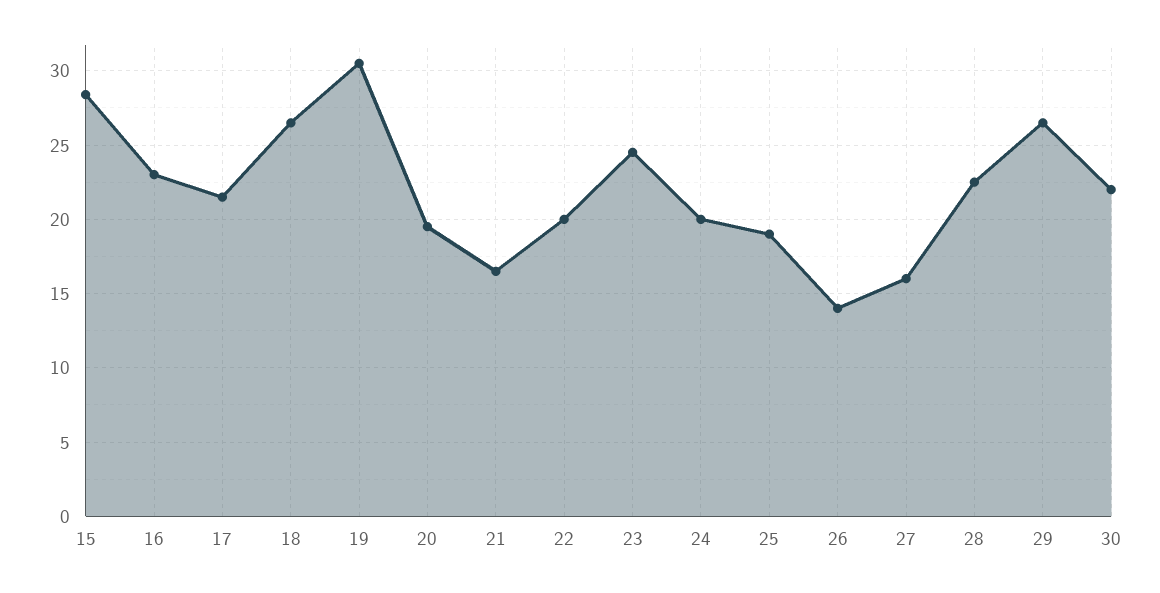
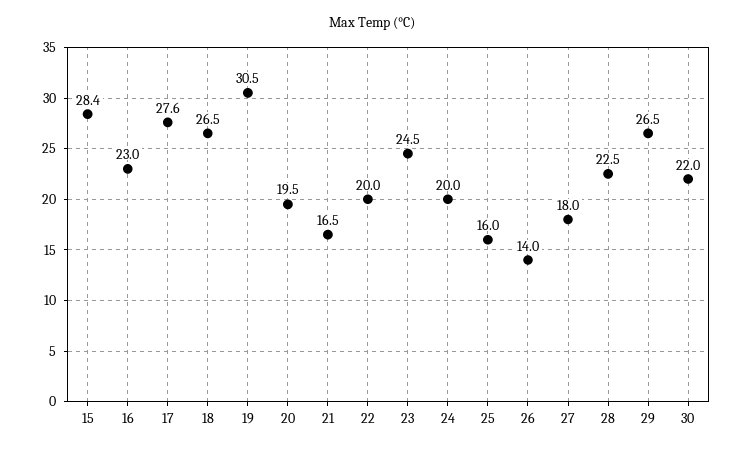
  {
    "15": 28.4,
    "16": 23,
-   "17": 21.5,
+   "17": 27.6,
    "18": 26.5,
    "19": 30.5,
    "20": 19.5,
    "21": 16.5,
    "22": 20,
    "23": 24.5,
    "24": 20,
-   "25": 19,
+   "25": 16,
    "26": 14,
-   "27": 16,
+   "27": 18,
    "28": 22.5,
    "29": 26.5,
    "30": 22
  }

